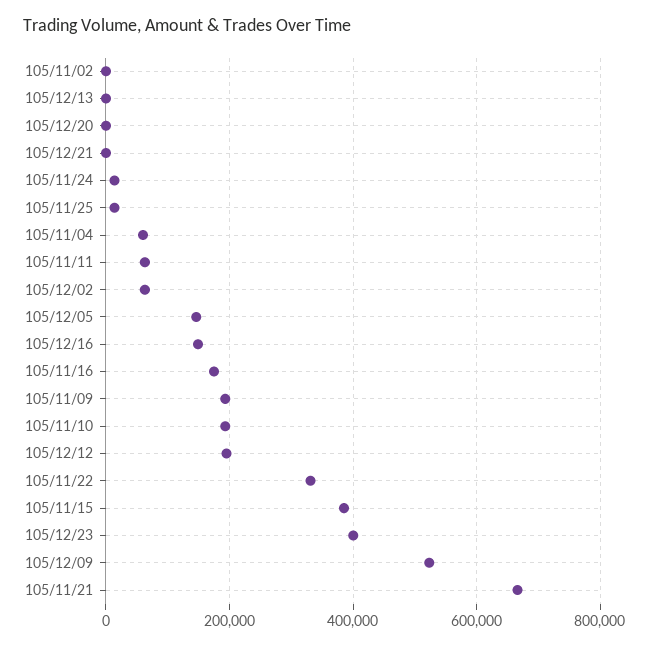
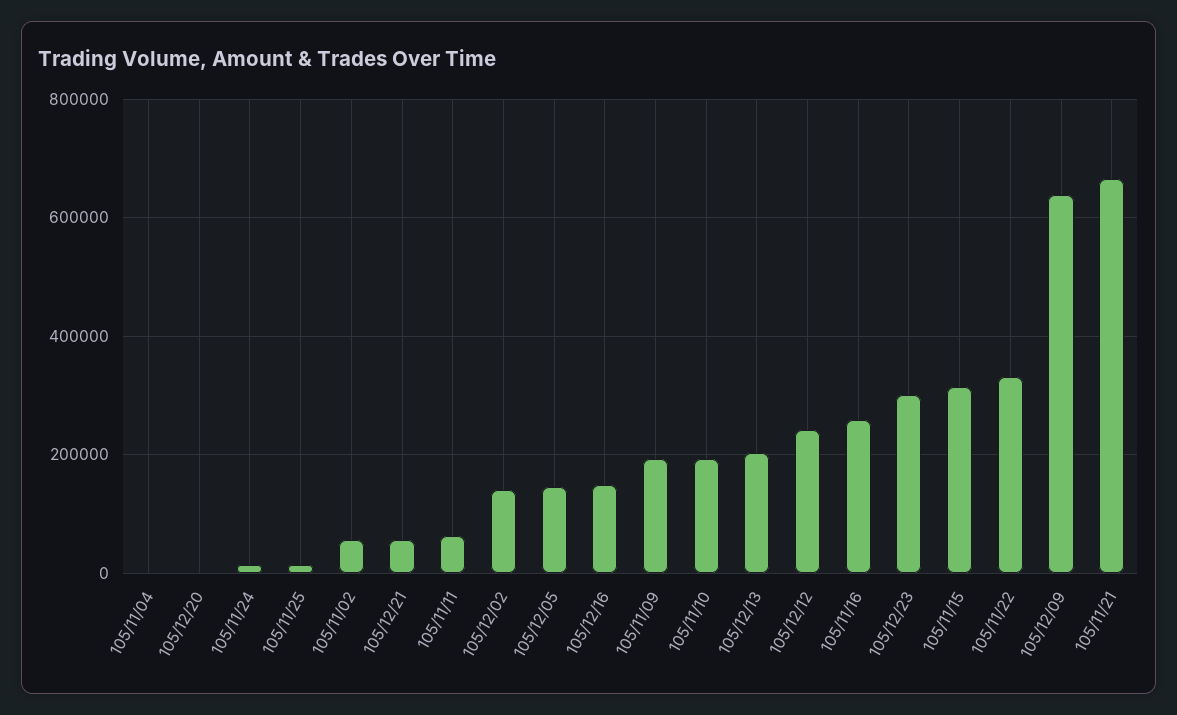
  {
-   "105/11/02": 0,
+   "105/11/02": 60000,
-   "105/12/13": 0,
+   "105/12/13": 200000,
    "105/12/20": 0,
-   "105/12/21": 0,
+   "105/12/21": 60000,
    "105/11/24": 20000,
    "105/11/25": 20000,
-   "105/11/04": 60000,
+   "105/11/04": 0,
    "105/11/11": 60000,
-   "105/12/02": 60000,
+   "105/12/02": 140000,
    "105/12/05": 140000,
    "105/12/16": 140000,
-   "105/11/16": 180000,
+   "105/11/16": 260000,
    "105/11/09": 200000,
    "105/11/10": 200000,
-   "105/12/12": 200000,
+   "105/12/12": 240000,
    "105/11/22": 340000,
-   "105/11/15": 380000,
+   "105/11/15": 320000,
-   "105/12/23": 400000,
+   "105/12/23": 300000,
-   "105/12/09": 520000,
+   "105/12/09": 640000,
    "105/11/21": 660000
  }

